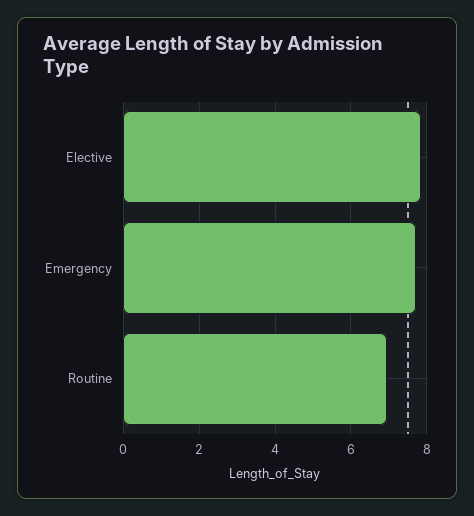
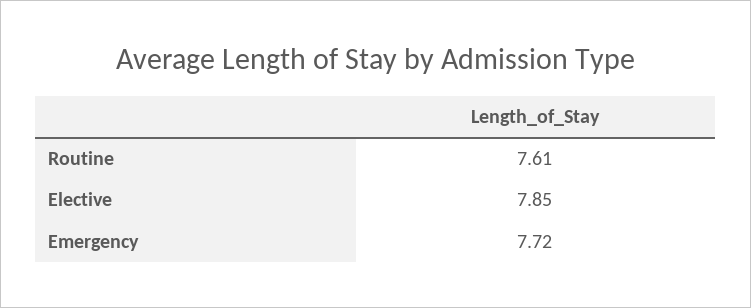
  {
    "Elective": 7.85,
    "Emergency": 7.72,
-   "Routine": 7
+   "Routine": 7.61
  }

